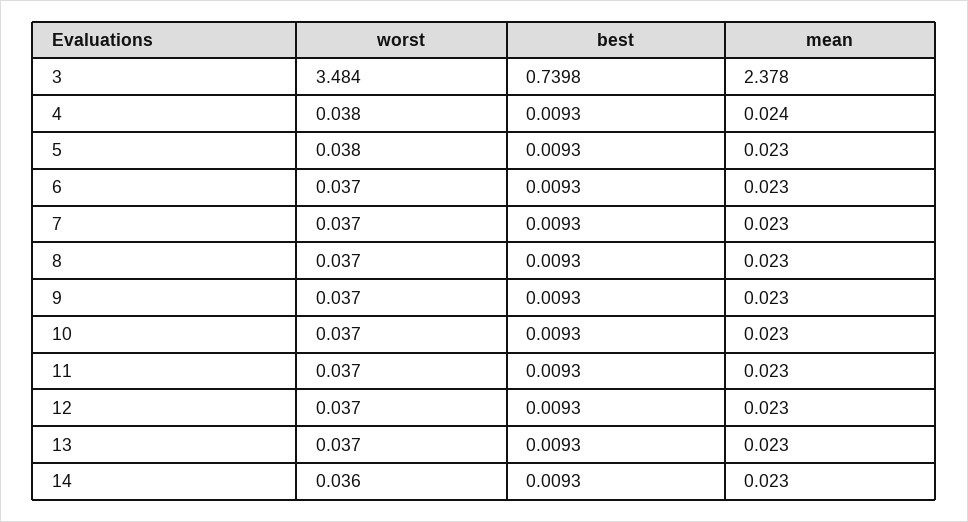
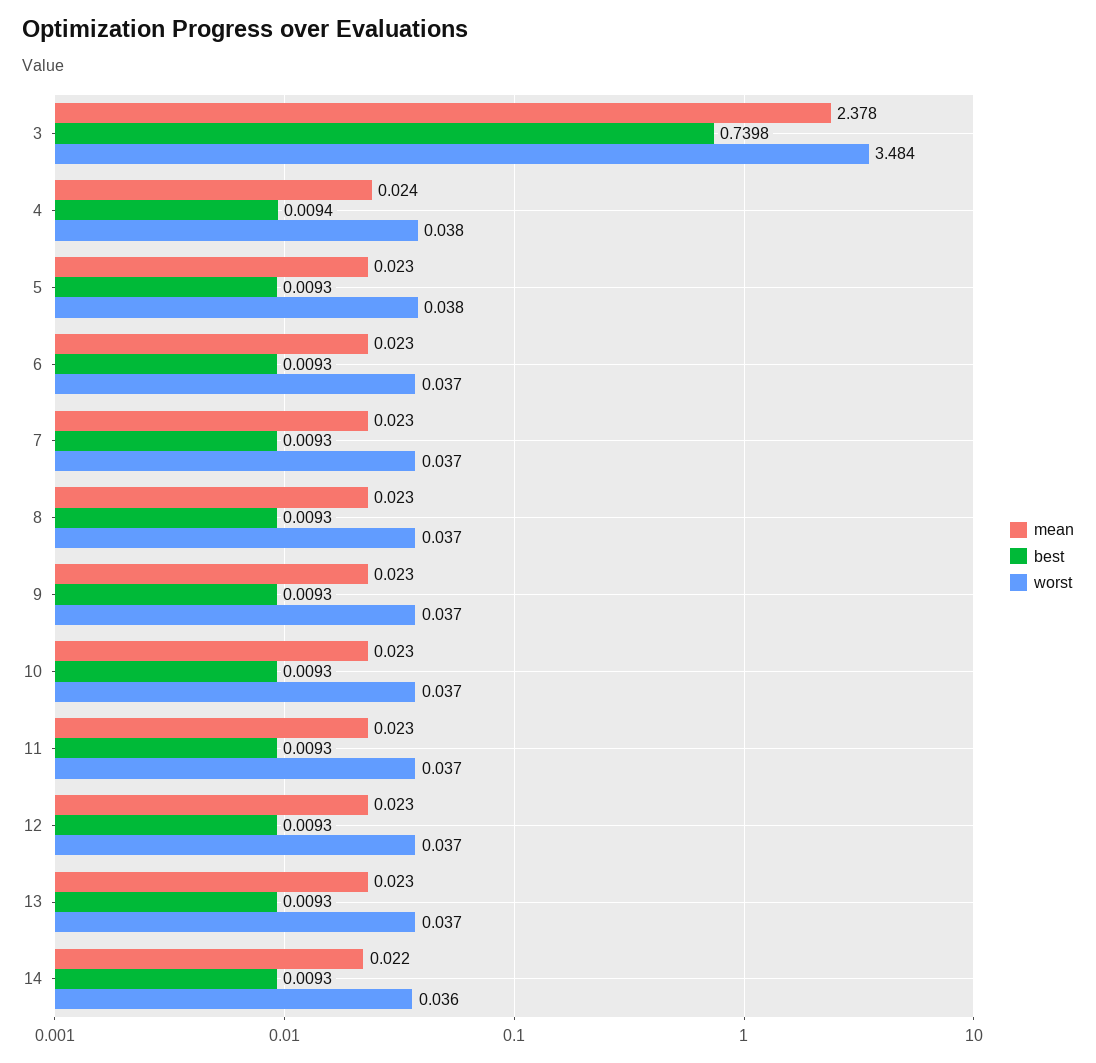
  {
    "worst": {
      "3": 3.484,
      "4": 0.038,
      "5": 0.038,
      "6": 0.037,
      "7": 0.037,
      "8": 0.037,
      "9": 0.037,
      "10": 0.037,
      "11": 0.037,
      "12": 0.037,
      "13": 0.037,
      "14": 0.036
    },
    "best": {
      "3": 0.7398,
-     "4": 0.0093,
+     "4": 0.0094,
      "5": 0.0093,
      "6": 0.0093,
      "7": 0.0093,
      "8": 0.0093,
      "9": 0.0093,
      "10": 0.0093,
      "11": 0.0093,
      "12": 0.0093,
      "13": 0.0093,
      "14": 0.0093
    },
    "mean": {
      "3": 2.378,
      "4": 0.024,
      "5": 0.023,
      "6": 0.023,
      "7": 0.023,
      "8": 0.023,
      "9": 0.023,
      "10": 0.023,
      "11": 0.023,
      "12": 0.023,
      "13": 0.023,
-     "14": 0.023
+     "14": 0.022
    }
  }

